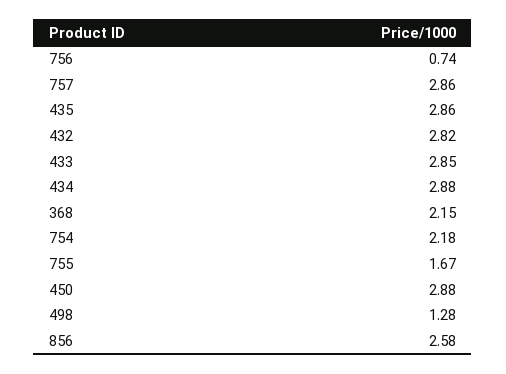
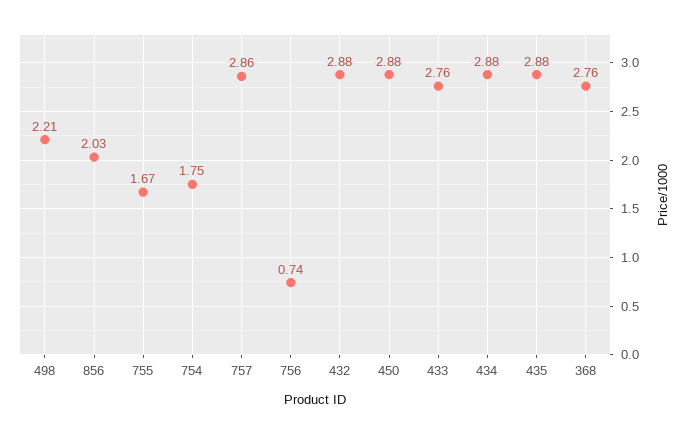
  {
    "756": 0.74,
    "757": 2.86,
-   "435": 2.86,
+   "435": 2.88,
-   "432": 2.82,
+   "432": 2.88,
-   "433": 2.85,
+   "433": 2.76,
    "434": 2.88,
-   "368": 2.15,
+   "368": 2.76,
-   "754": 2.18,
+   "754": 1.75,
    "755": 1.67,
    "450": 2.88,
-   "498": 1.28,
+   "498": 2.21,
-   "856": 2.58
+   "856": 2.03
  }

